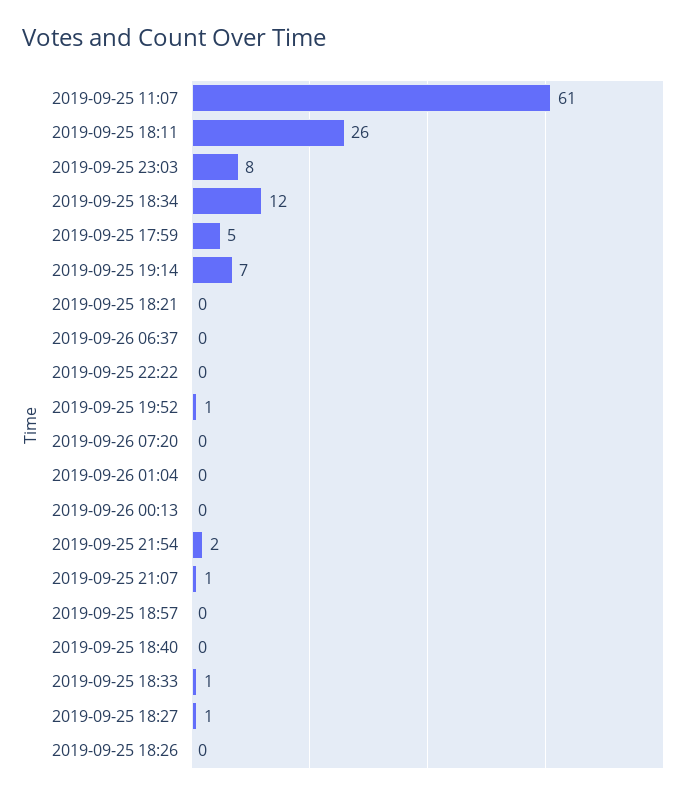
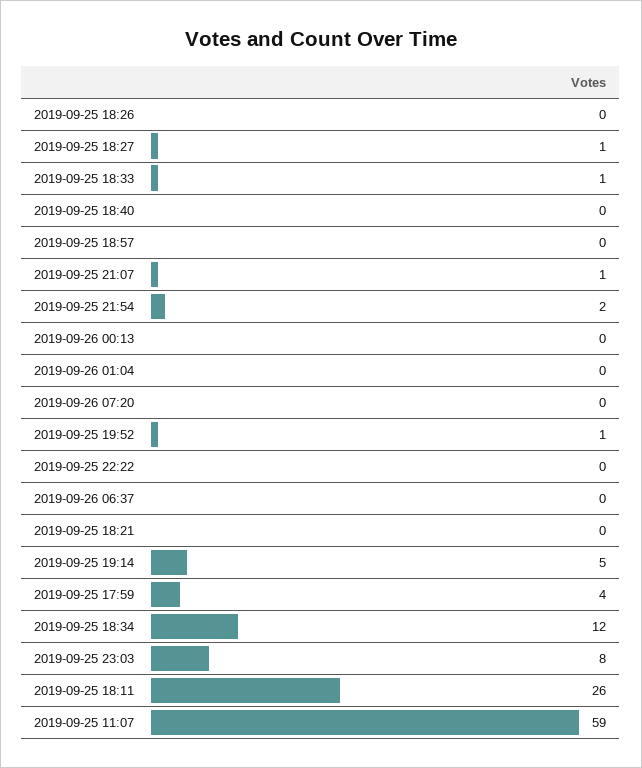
  {
-   "2019-09-25 11:07": 61,
+   "2019-09-25 11:07": 59,
    "2019-09-25 18:11": 26,
    "2019-09-25 23:03": 8,
    "2019-09-25 18:34": 12,
-   "2019-09-25 17:59": 5,
+   "2019-09-25 17:59": 4,
-   "2019-09-25 19:14": 7,
+   "2019-09-25 19:14": 5,
    "2019-09-25 18:21": 0,
    "2019-09-26 06:37": 0,
    "2019-09-25 22:22": 0,
    "2019-09-25 19:52": 1,
    "2019-09-26 07:20": 0,
    "2019-09-26 01:04": 0,
    "2019-09-26 00:13": 0,
    "2019-09-25 21:54": 2,
    "2019-09-25 21:07": 1,
    "2019-09-25 18:57": 0,
    "2019-09-25 18:40": 0,
    "2019-09-25 18:33": 1,
    "2019-09-25 18:27": 1,
    "2019-09-25 18:26": 0
  }

